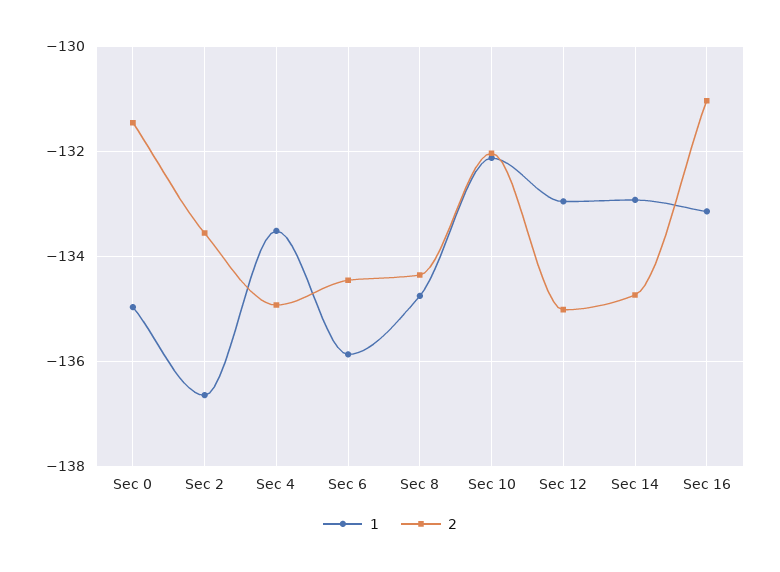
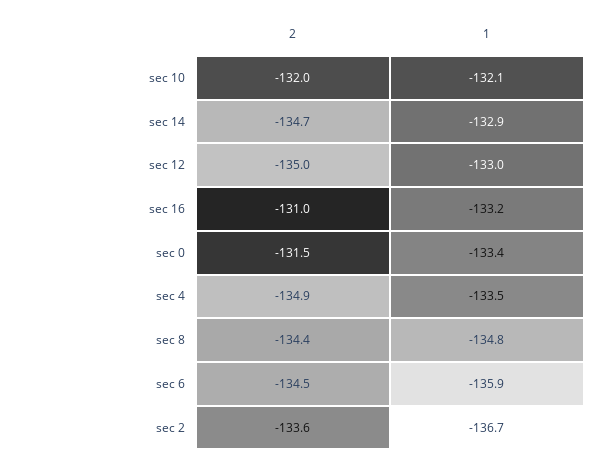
  {
    "1": {
-     "Sec 0": -135,
+     "Sec 0": -133.4,
      "Sec 2": -136.7,
      "Sec 4": -133.5,
      "Sec 6": -135.9,
      "Sec 8": -134.8,
      "Sec 10": -132.1,
      "Sec 12": -133,
      "Sec 14": -132.9,
      "Sec 16": -133.2
    },
    "2": {
      "Sec 0": -131.5,
      "Sec 2": -133.6,
      "Sec 4": -134.9,
      "Sec 6": -134.5,
      "Sec 8": -134.4,
      "Sec 10": -132,
      "Sec 12": -135,
      "Sec 14": -134.7,
      "Sec 16": -131
    }
  }

